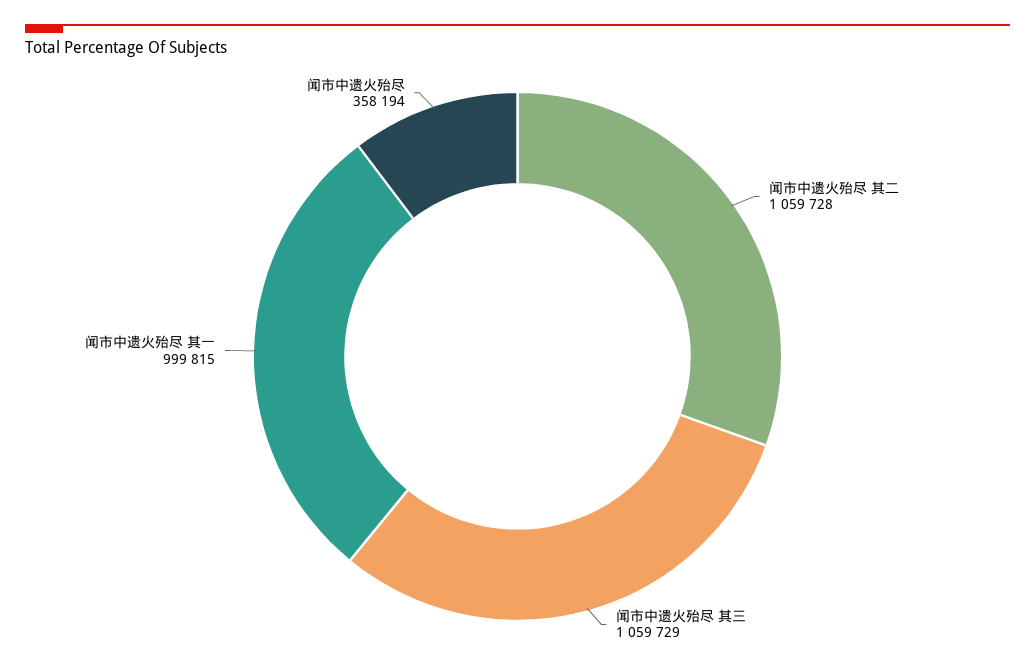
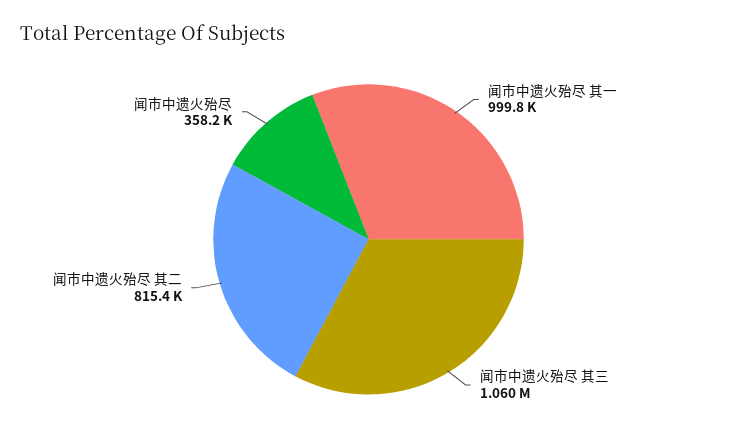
  {
-   "闻市中遗火殆尽 其二": 1059728,
+   "闻市中遗火殆尽 其二": 815400,
    "闻市中遗火殆尽 其三": 1059729,
    "闻市中遗火殆尽 其一": 999815,
    "闻市中遗火殆尽": 358194
  }

